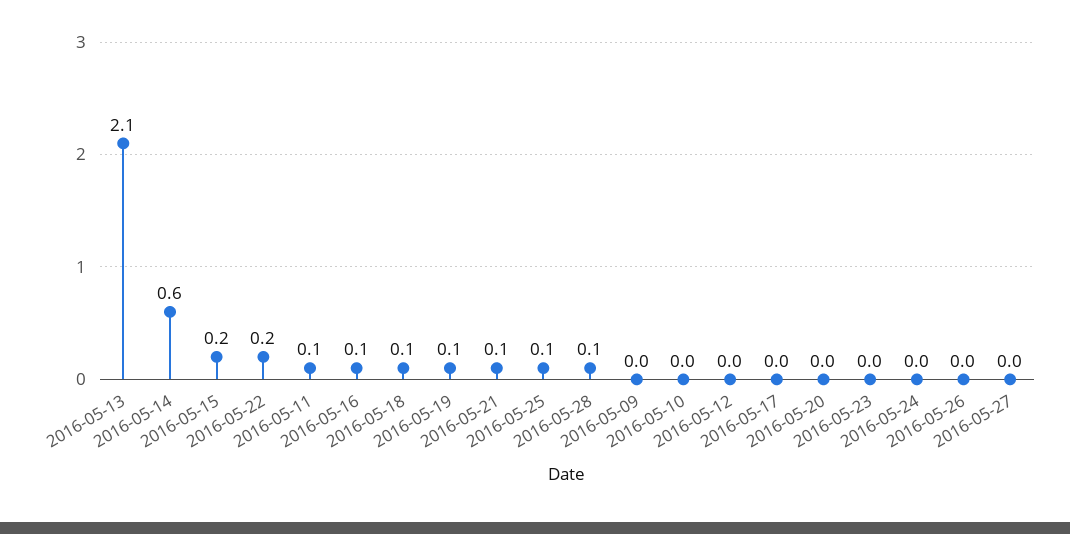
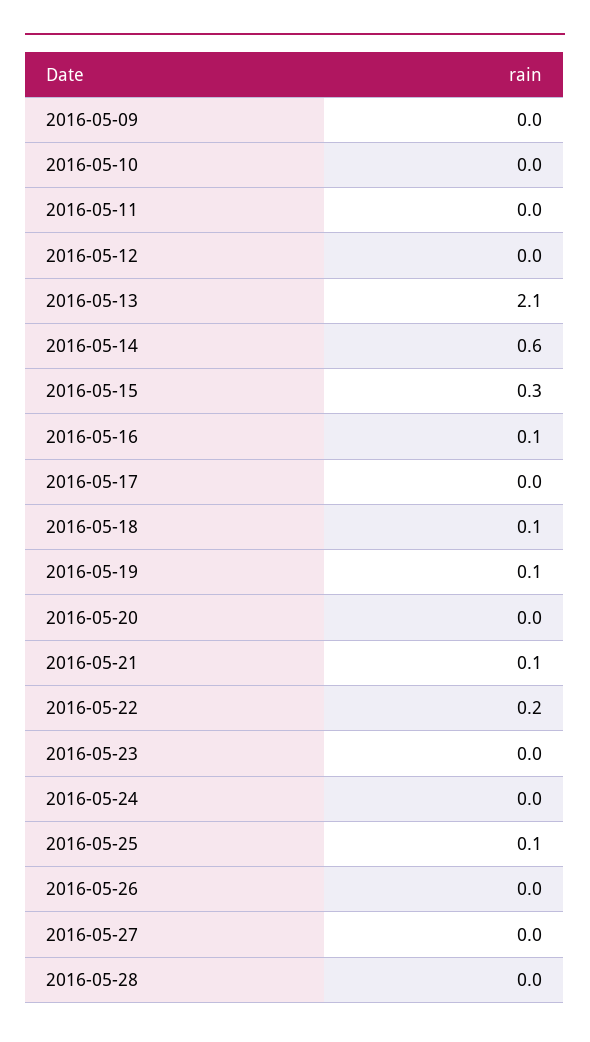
  {
    "2016-05-13": 2.1,
    "2016-05-14": 0.6,
-   "2016-05-15": 0.2,
+   "2016-05-15": 0.3,
    "2016-05-22": 0.2,
-   "2016-05-11": 0.1,
+   "2016-05-11": 0,
    "2016-05-16": 0.1,
    "2016-05-18": 0.1,
    "2016-05-19": 0.1,
    "2016-05-21": 0.1,
    "2016-05-25": 0.1,
-   "2016-05-28": 0.1,
+   "2016-05-28": 0,
    "2016-05-09": 0,
    "2016-05-10": 0,
    "2016-05-12": 0,
    "2016-05-17": 0,
    "2016-05-20": 0,
    "2016-05-23": 0,
    "2016-05-24": 0,
    "2016-05-26": 0,
    "2016-05-27": 0
  }

